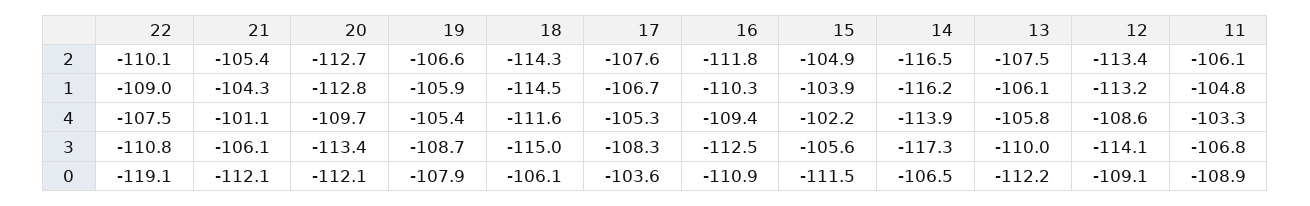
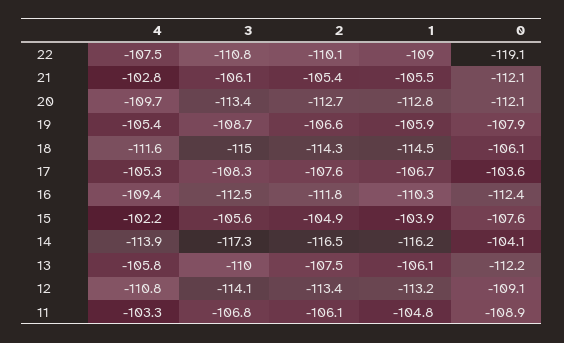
  {
    "22": {
      "2": -110.1,
      "1": -109,
      "4": -107.5,
      "3": -110.8,
      "0": -119.1
    },
    "21": {
      "2": -105.4,
-     "1": -104.3,
+     "1": -105.5,
-     "4": -101.1,
+     "4": -102.8,
      "3": -106.1,
      "0": -112.1
    },
    "20": {
      "2": -112.7,
      "1": -112.8,
      "4": -109.7,
      "3": -113.4,
      "0": -112.1
    },
    "19": {
      "2": -106.6,
      "1": -105.9,
      "4": -105.4,
      "3": -108.7,
      "0": -107.9
    },
    "18": {
      "2": -114.3,
      "1": -114.5,
      "4": -111.6,
      "3": -115,
      "0": -106.1
    },
    "17": {
      "2": -107.6,
      "1": -106.7,
      "4": -105.3,
      "3": -108.3,
      "0": -103.6
    },
    "16": {
      "2": -111.8,
      "1": -110.3,
      "4": -109.4,
      "3": -112.5,
-     "0": -110.9
+     "0": -112.4
    },
    "15": {
      "2": -104.9,
      "1": -103.9,
      "4": -102.2,
      "3": -105.6,
-     "0": -111.5
+     "0": -107.6
    },
    "14": {
      "2": -116.5,
      "1": -116.2,
      "4": -113.9,
      "3": -117.3,
-     "0": -106.5
+     "0": -104.1
    },
    "13": {
      "2": -107.5,
      "1": -106.1,
      "4": -105.8,
      "3": -110,
      "0": -112.2
    },
    "12": {
      "2": -113.4,
      "1": -113.2,
-     "4": -108.6,
+     "4": -110.8,
      "3": -114.1,
      "0": -109.1
    },
    "11": {
      "2": -106.1,
      "1": -104.8,
      "4": -103.3,
      "3": -106.8,
      "0": -108.9
    }
  }

